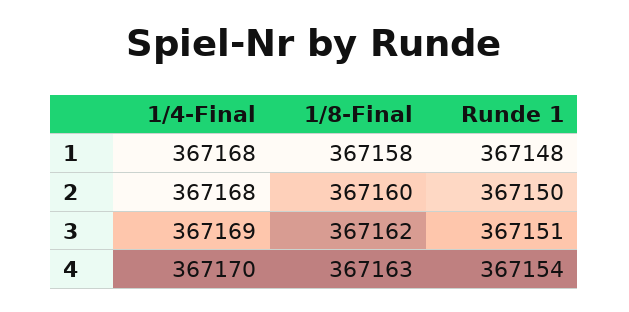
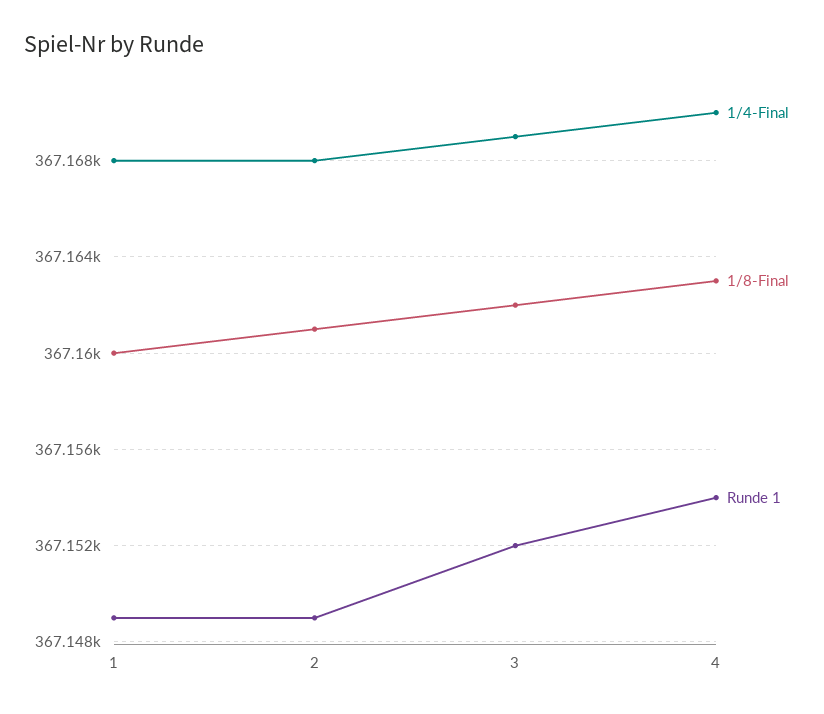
  {
    "1/4-Final": {
      "1": 367168,
      "2": 367168,
      "3": 367169,
      "4": 367170
    },
    "1/8-Final": {
-     "1": 367158,
+     "1": 367160,
-     "2": 367160,
+     "2": 367161,
      "3": 367162,
      "4": 367163
    },
    "Runde 1": {
-     "1": 367148,
+     "1": 367149,
-     "2": 367150,
+     "2": 367149,
-     "3": 367151,
+     "3": 367152,
      "4": 367154
    }
  }

